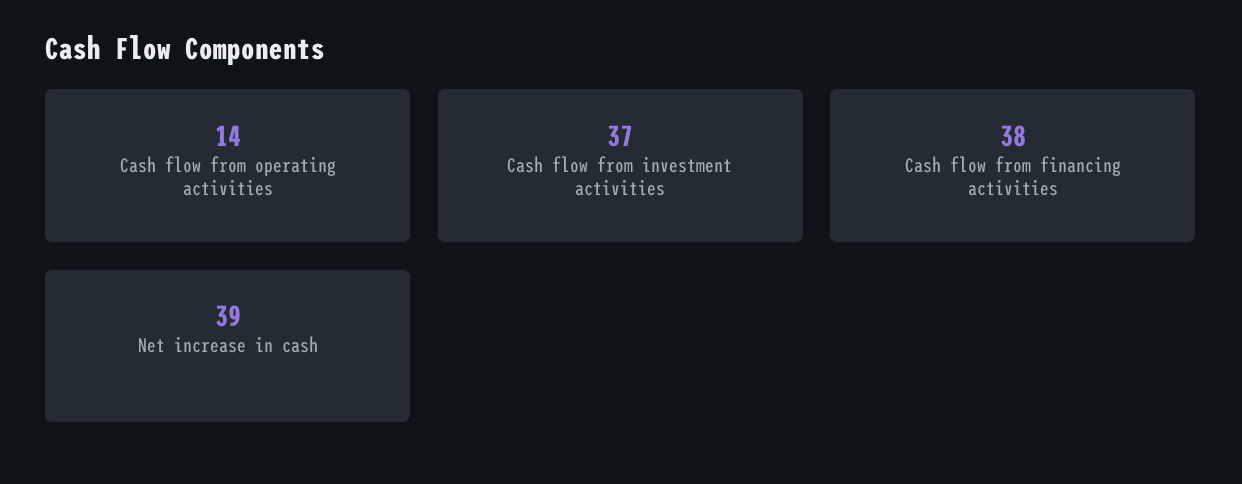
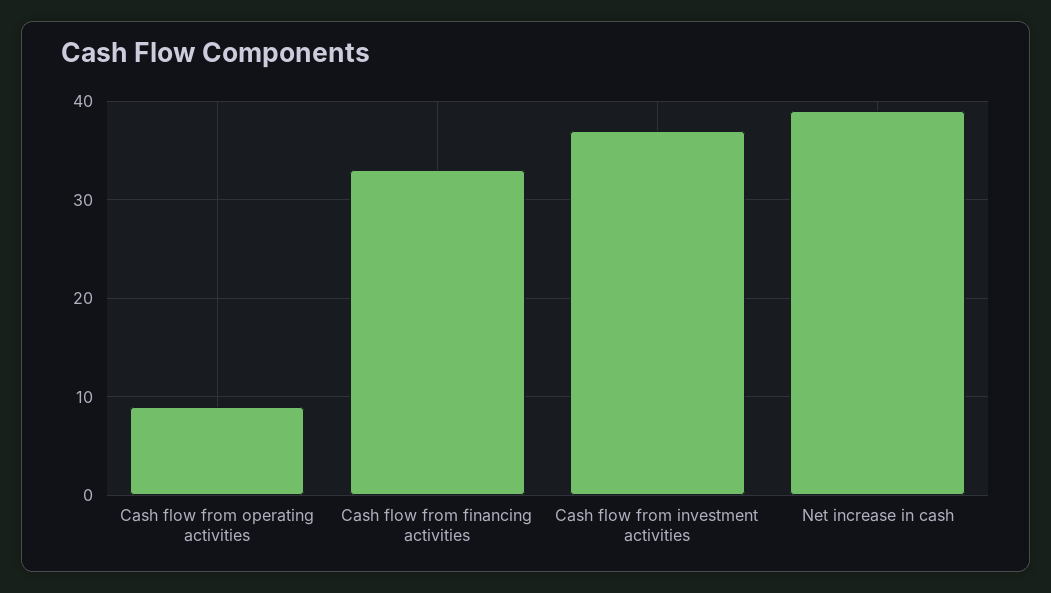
  {
-   "Cash flow from operating activities": 14,
+   "Cash flow from operating activities": 9,
    "Cash flow from investment activities": 37,
-   "Cash flow from financing activities": 38,
+   "Cash flow from financing activities": 33,
    "Net increase in cash": 39
  }

